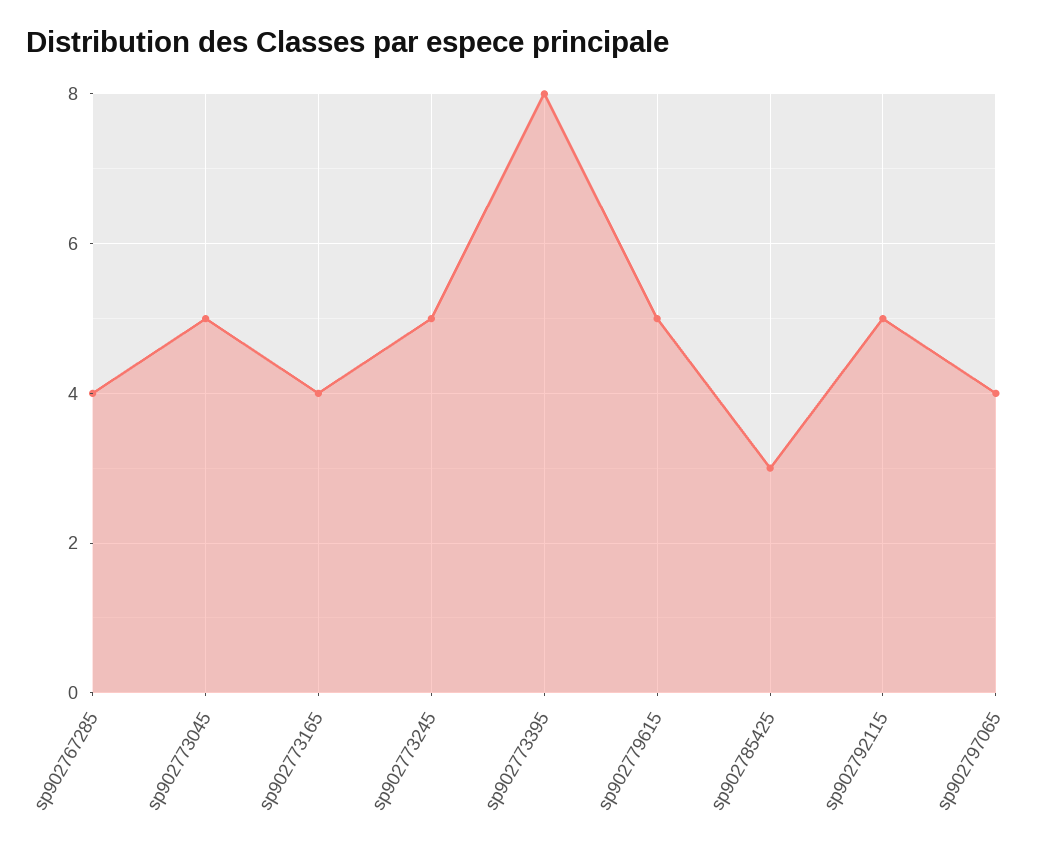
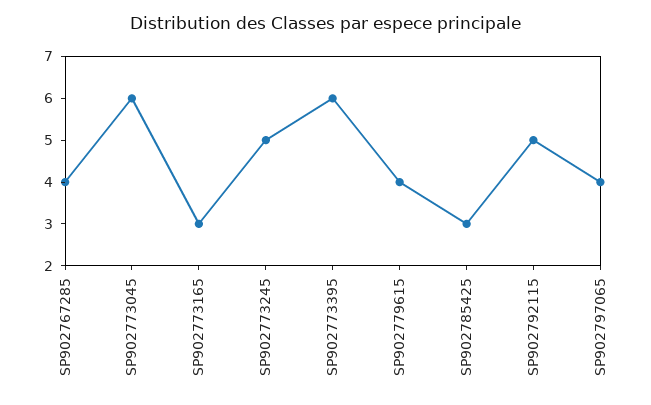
  {
    "sp902767285": 4,
-   "sp902773045": 5,
+   "sp902773045": 6,
-   "sp902773165": 4,
+   "sp902773165": 3,
    "sp902773245": 5,
-   "sp902773395": 8,
+   "sp902773395": 6,
-   "sp902779615": 5,
+   "sp902779615": 4,
    "sp902785425": 3,
    "sp902792115": 5,
    "sp902797065": 4
  }

